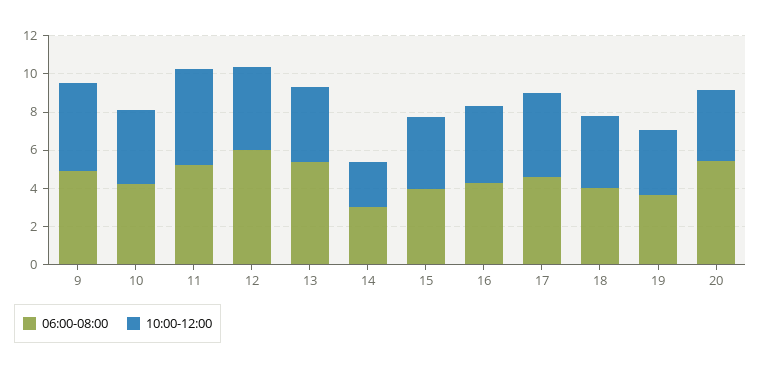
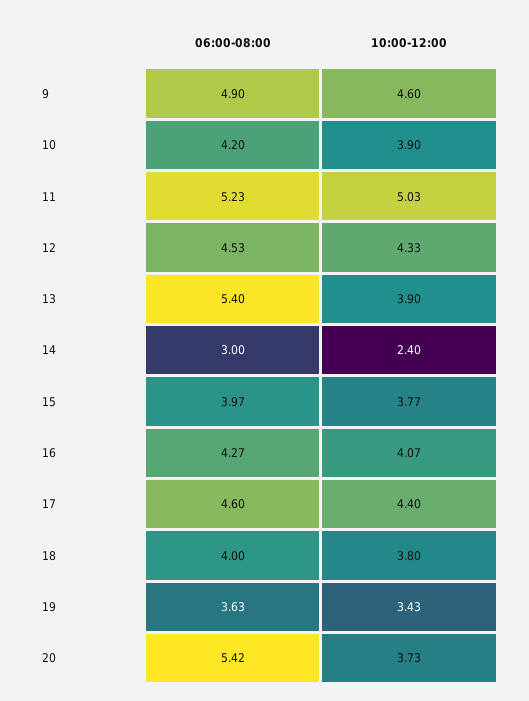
  {
    "06:00-08:00": {
      "9": 4.9,
      "10": 4.2,
      "11": 5.23,
-     "12": 6,
+     "12": 4.53,
      "13": 5.4,
      "14": 3,
      "15": 3.97,
      "16": 4.27,
      "17": 4.6,
      "18": 4,
      "19": 3.63,
      "20": 5.42
    },
    "10:00-12:00": {
      "9": 4.6,
      "10": 3.9,
      "11": 5.03,
      "12": 4.33,
      "13": 3.9,
      "14": 2.4,
      "15": 3.77,
      "16": 4.07,
      "17": 4.4,
      "18": 3.8,
      "19": 3.43,
      "20": 3.73
    }
  }

